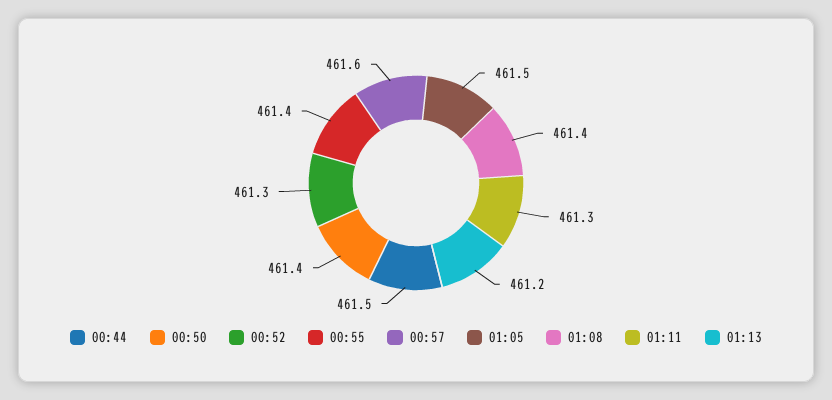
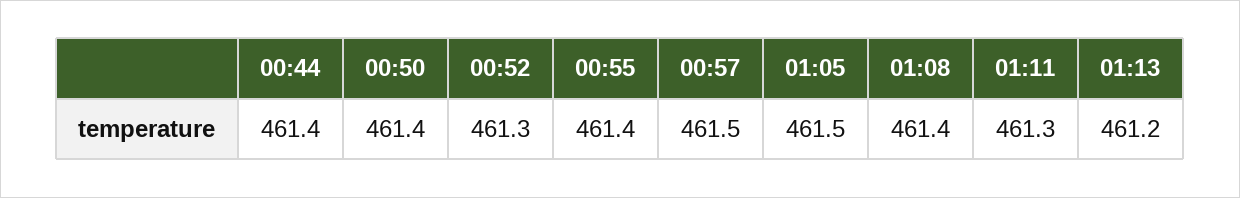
  {
-   "00:44": 461.5,
+   "00:44": 461.4,
    "00:50": 461.4,
    "00:52": 461.3,
    "00:55": 461.4,
-   "00:57": 461.6,
+   "00:57": 461.5,
    "01:05": 461.5,
    "01:08": 461.4,
    "01:11": 461.3,
    "01:13": 461.2
  }

